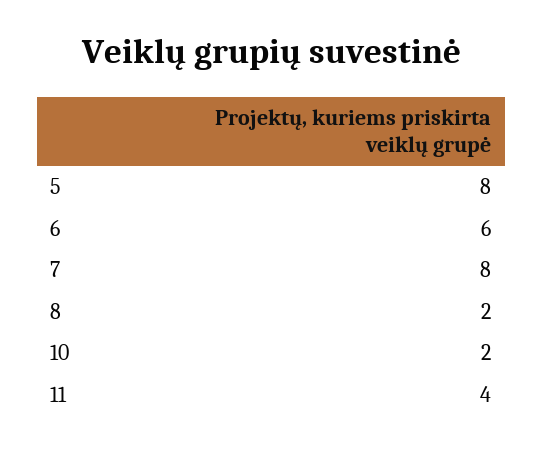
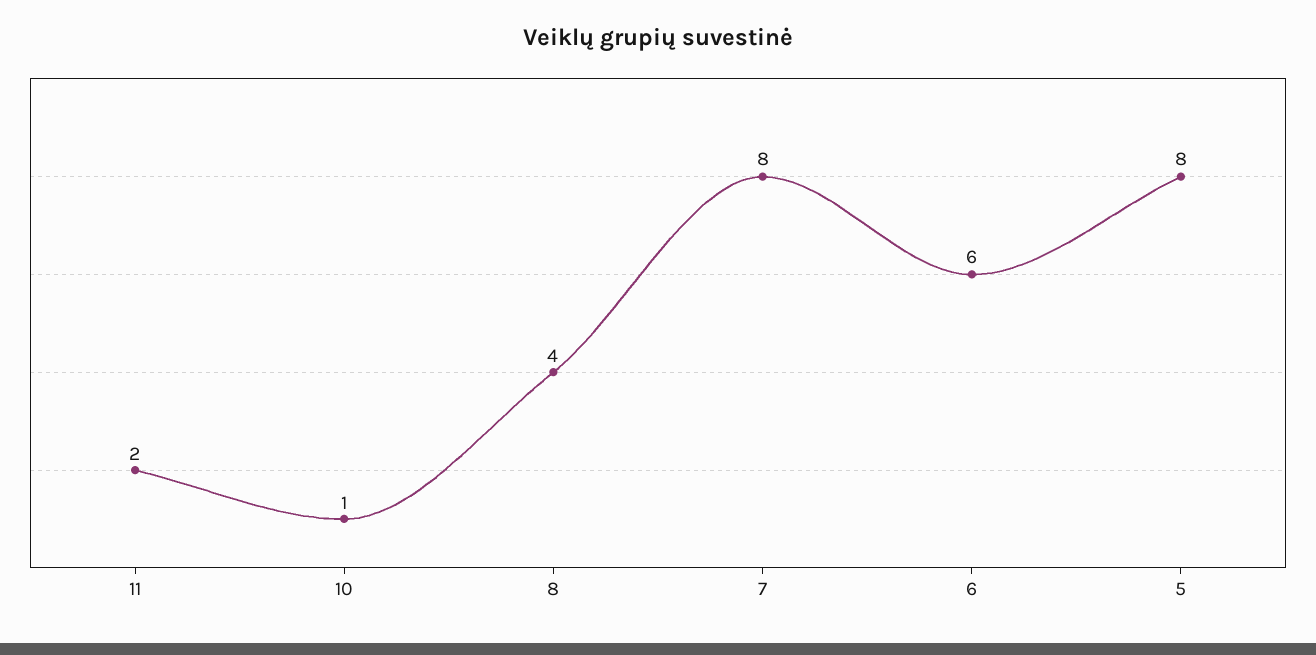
  {
    "5": 8,
    "6": 6,
    "7": 8,
-   "8": 2,
+   "8": 4,
-   "10": 2,
+   "10": 1,
-   "11": 4
+   "11": 2
  }

